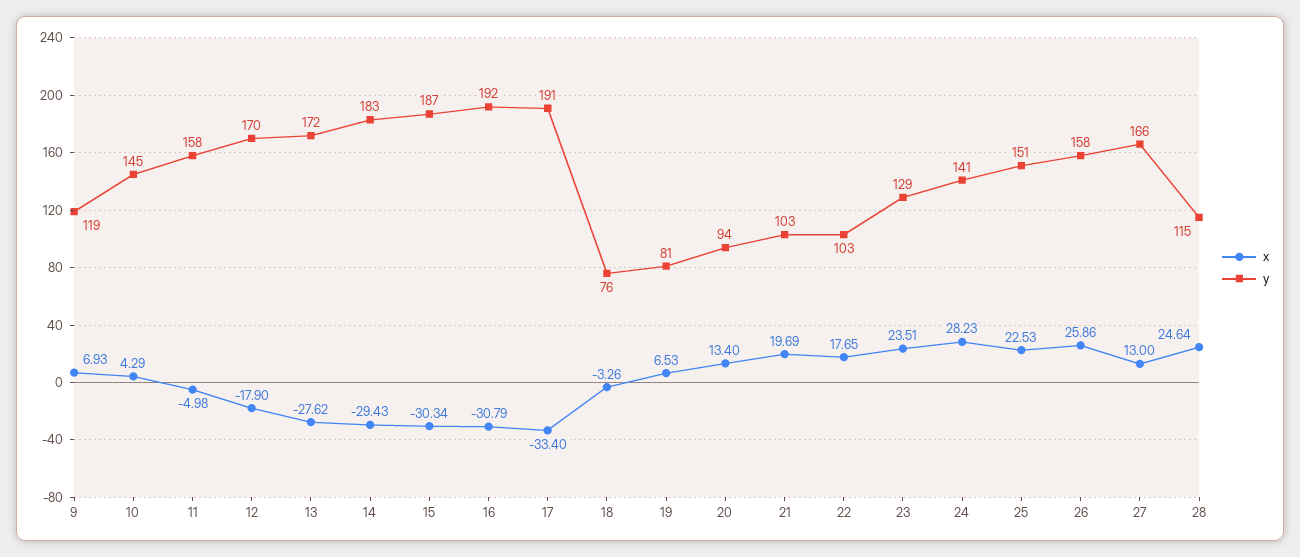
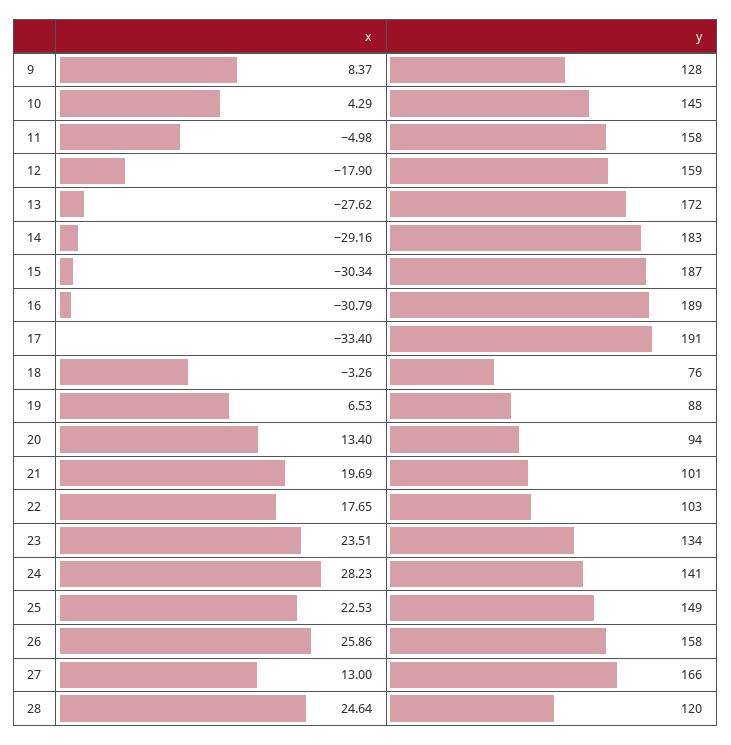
  {
    "x": {
-     "9": 6.93,
+     "9": 8.37,
      "10": 4.29,
      "11": -4.98,
      "12": -17.9,
      "13": -27.62,
-     "14": -29.43,
+     "14": -29.16,
      "15": -30.34,
      "16": -30.79,
      "17": -33.4,
      "18": -3.26,
      "19": 6.53,
      "20": 13.4,
      "21": 19.69,
      "22": 17.65,
      "23": 23.51,
      "24": 28.23,
      "25": 22.53,
      "26": 25.86,
      "27": 13,
      "28": 24.64
    },
    "y": {
-     "9": 119,
+     "9": 128,
      "10": 145,
      "11": 158,
-     "12": 170,
+     "12": 159,
      "13": 172,
      "14": 183,
      "15": 187,
-     "16": 192,
+     "16": 189,
      "17": 191,
      "18": 76,
-     "19": 81,
+     "19": 88,
      "20": 94,
-     "21": 103,
+     "21": 101,
      "22": 103,
-     "23": 129,
+     "23": 134,
      "24": 141,
-     "25": 151,
+     "25": 149,
      "26": 158,
      "27": 166,
-     "28": 115
+     "28": 120
    }
  }

